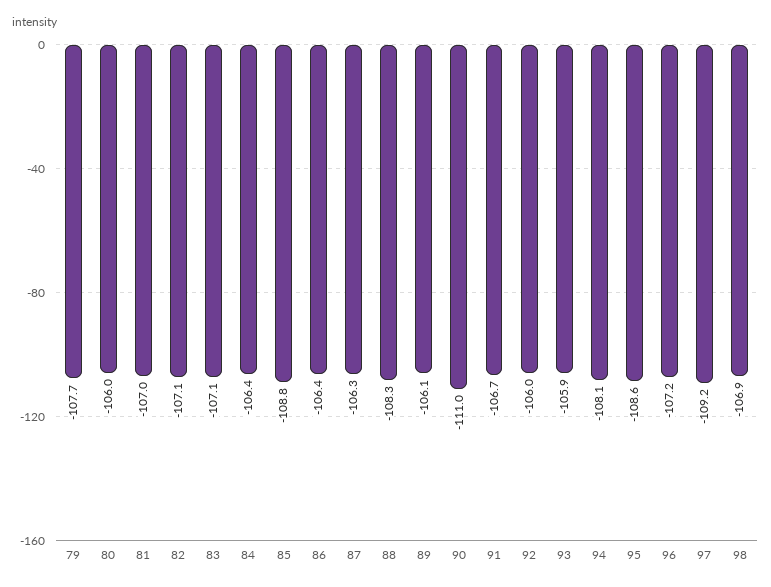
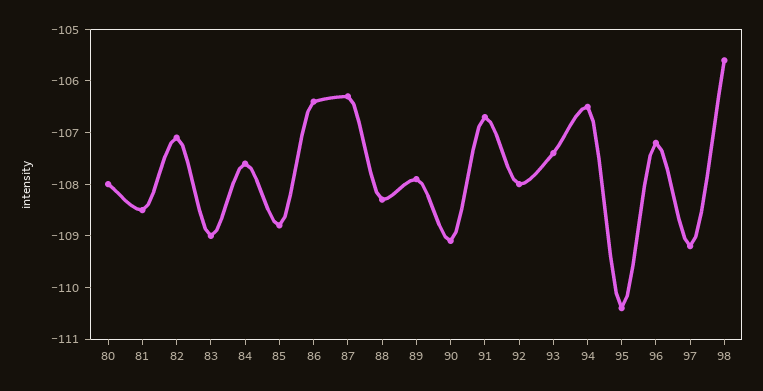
  {
-   "79": -107.7,
-   "80": -106,
+   "80": -108,
-   "81": -107,
+   "81": -108.5,
    "82": -107.1,
-   "83": -107.1,
+   "83": -109,
-   "84": -106.4,
+   "84": -107.5,
    "85": -108.8,
    "86": -106.4,
    "87": -106.3,
    "88": -108.3,
-   "89": -106.1,
+   "89": -108,
-   "90": -111,
+   "90": -109,
    "91": -106.7,
-   "92": -106,
+   "92": -108,
-   "93": -105.9,
+   "93": -107.5,
-   "94": -108.1,
+   "94": -106.5,
-   "95": -108.6,
+   "95": -110.5,
    "96": -107.2,
    "97": -109.2,
-   "98": -106.9
+   "98": -105.5
  }

